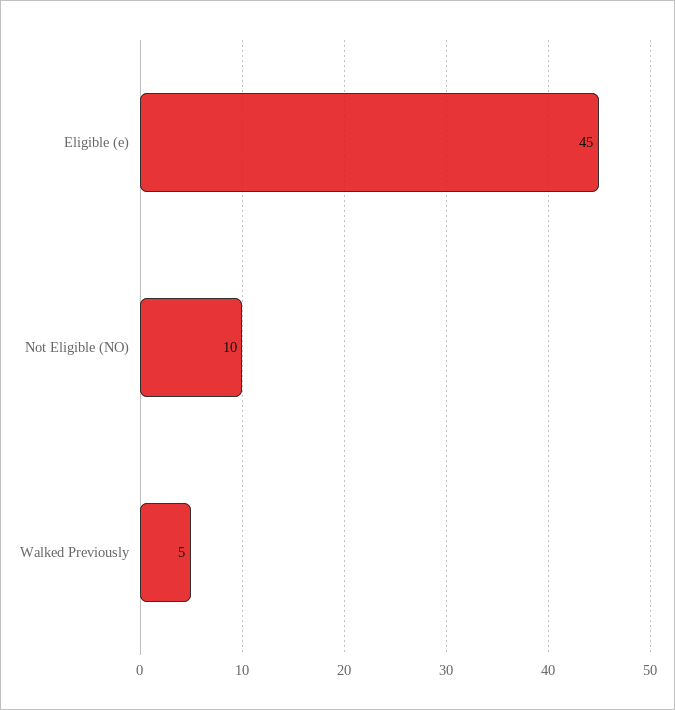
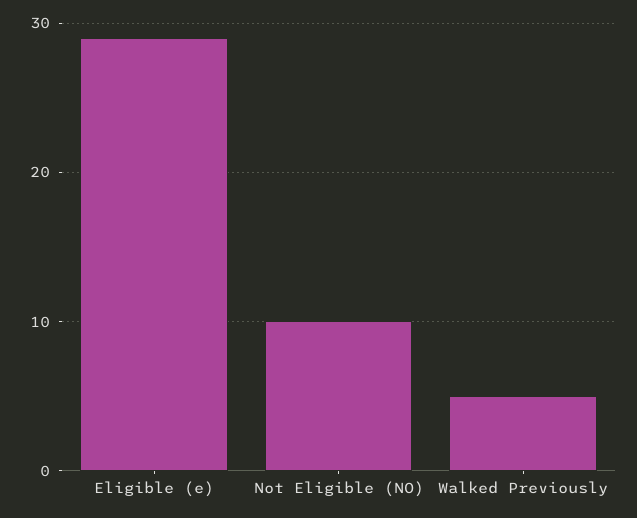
  {
-   "Eligible (e)": 45,
+   "Eligible (e)": 29,
    "Not Eligible (NO)": 10,
    "Walked Previously": 5
  }

